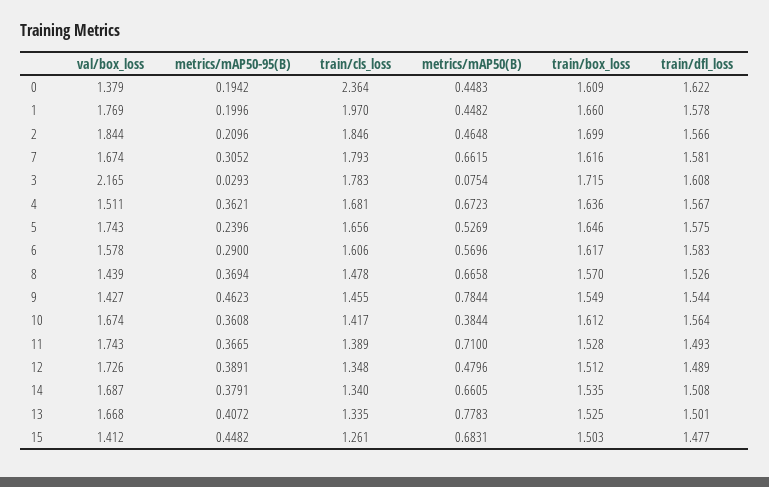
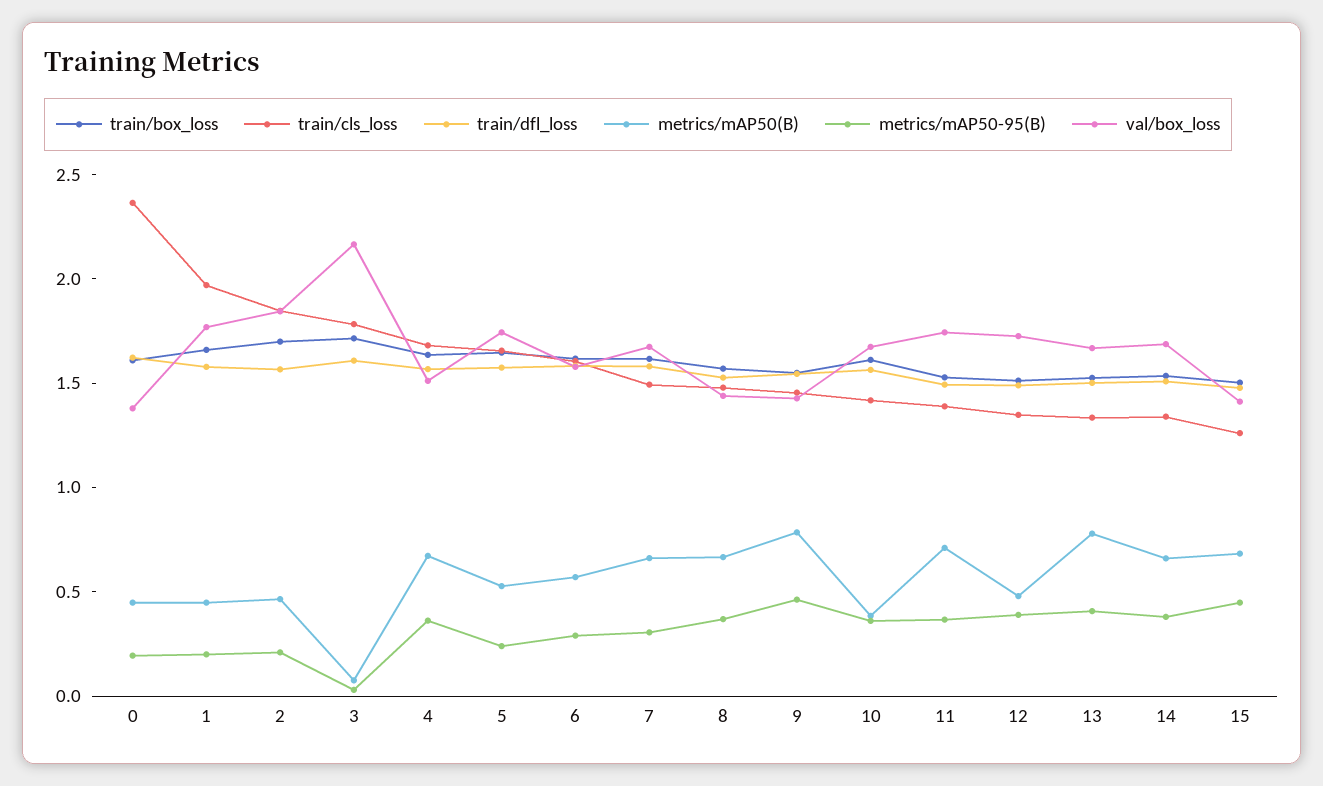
  {
    "val/box_loss": {
      "0": 1.379,
      "1": 1.769,
      "2": 1.844,
      "7": 1.674,
      "3": 2.165,
      "4": 1.511,
      "5": 1.743,
      "6": 1.578,
      "8": 1.439,
      "9": 1.427,
      "10": 1.674,
      "11": 1.743,
      "12": 1.726,
      "14": 1.687,
      "13": 1.668,
      "15": 1.412
    },
    "metrics/mAP50-95(B)": {
      "0": 0.1942,
      "1": 0.1996,
      "2": 0.2096,
      "7": 0.3052,
      "3": 0.0293,
      "4": 0.3621,
      "5": 0.2396,
      "6": 0.29,
      "8": 0.3694,
      "9": 0.4623,
      "10": 0.3608,
      "11": 0.3665,
      "12": 0.3891,
      "14": 0.3791,
      "13": 0.4072,
      "15": 0.4482
    },
    "train/cls_loss": {
      "0": 2.364,
      "1": 1.97,
      "2": 1.846,
-     "7": 1.793,
+     "7": 1.5,
      "3": 1.783,
      "4": 1.681,
      "5": 1.656,
      "6": 1.606,
      "8": 1.478,
      "9": 1.455,
      "10": 1.417,
      "11": 1.389,
      "12": 1.348,
      "14": 1.34,
      "13": 1.335,
      "15": 1.261
    },
    "metrics/mAP50(B)": {
      "0": 0.4483,
      "1": 0.4482,
      "2": 0.4648,
      "7": 0.6615,
      "3": 0.0754,
      "4": 0.6723,
      "5": 0.5269,
      "6": 0.5696,
      "8": 0.6658,
      "9": 0.7844,
      "10": 0.3844,
      "11": 0.71,
      "12": 0.4796,
      "14": 0.6605,
      "13": 0.7783,
      "15": 0.6831
    },
    "train/box_loss": {
      "0": 1.609,
      "1": 1.66,
      "2": 1.699,
      "7": 1.616,
      "3": 1.715,
      "4": 1.636,
      "5": 1.646,
      "6": 1.617,
      "8": 1.57,
      "9": 1.549,
      "10": 1.612,
      "11": 1.528,
      "12": 1.512,
      "14": 1.535,
      "13": 1.525,
      "15": 1.503
    },
    "train/dfl_loss": {
      "0": 1.622,
      "1": 1.578,
      "2": 1.566,
      "7": 1.581,
      "3": 1.608,
      "4": 1.567,
      "5": 1.575,
      "6": 1.583,
      "8": 1.526,
      "9": 1.544,
      "10": 1.564,
      "11": 1.493,
      "12": 1.489,
      "14": 1.508,
      "13": 1.501,
      "15": 1.477
    }
  }

